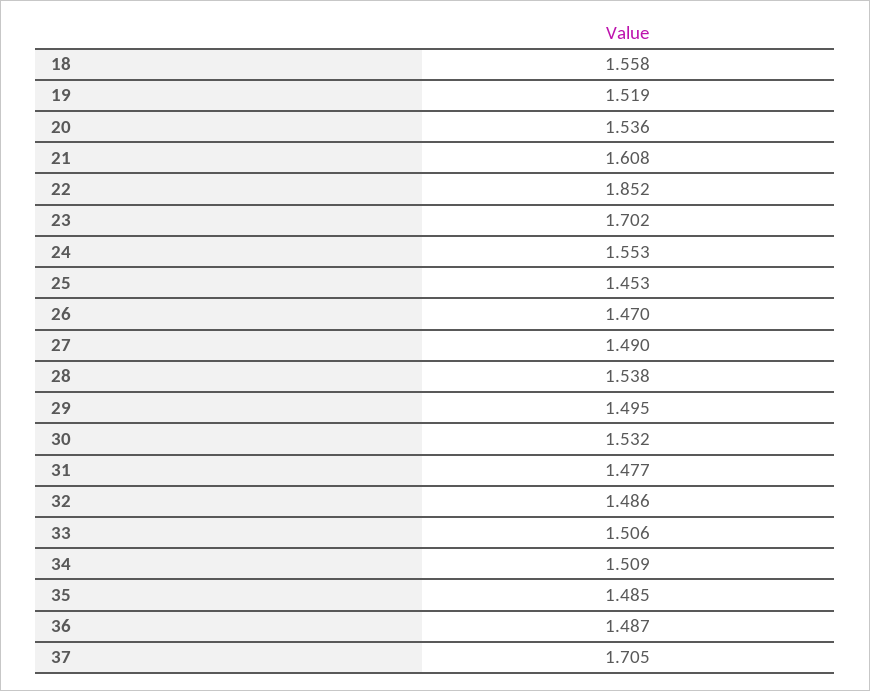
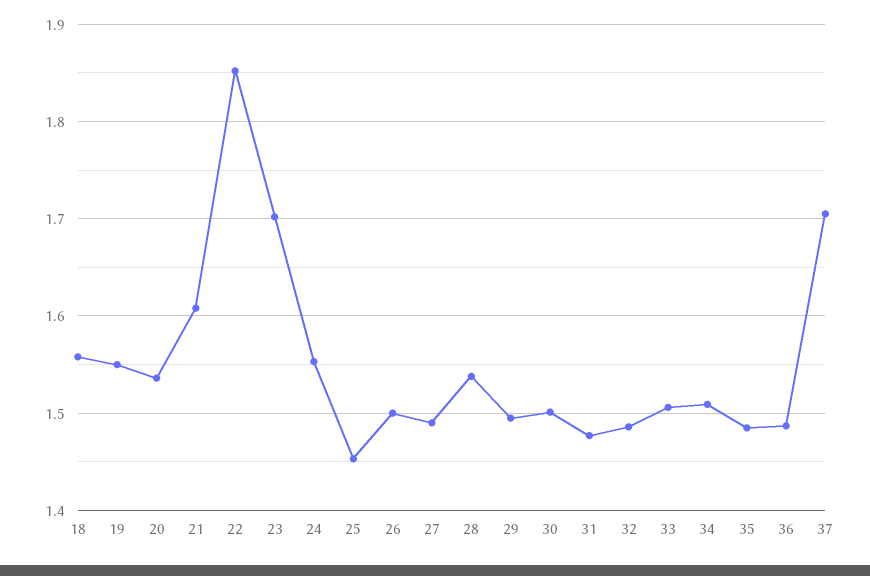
  {
    "18": 1.558,
-   "19": 1.519,
+   "19": 1.55,
    "20": 1.536,
    "21": 1.608,
    "22": 1.852,
    "23": 1.702,
    "24": 1.553,
    "25": 1.453,
-   "26": 1.47,
+   "26": 1.5,
    "27": 1.49,
    "28": 1.538,
    "29": 1.495,
-   "30": 1.532,
+   "30": 1.5,
    "31": 1.477,
    "32": 1.486,
    "33": 1.506,
    "34": 1.509,
    "35": 1.485,
    "36": 1.487,
    "37": 1.705
  }

